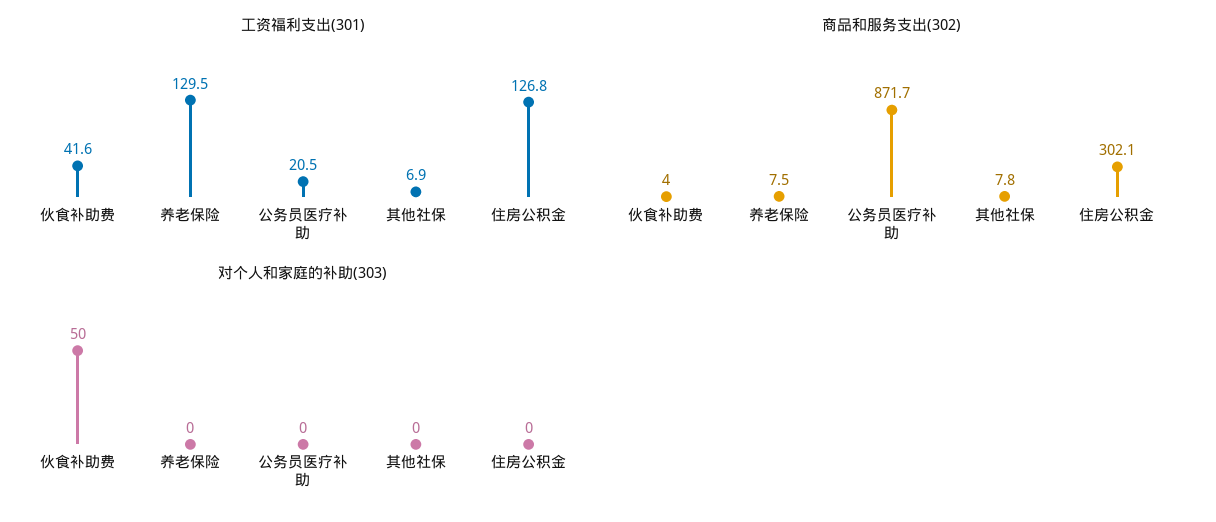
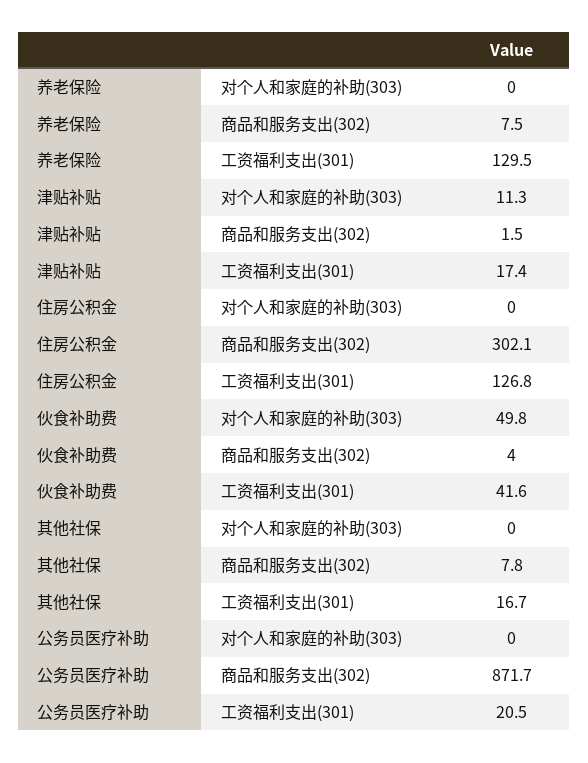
  {
    "工资福利支出(301)": {
      "伙食补助费": 41.6,
      "养老保险": 129.5,
      "公务员医疗补助": 20.5,
-     "其他社保": 6.9,
+     "其他社保": 16.7,
-     "住房公积金": 126.8
+     "住房公积金": 126.8,
+     "津贴补贴": 17.4
    },
    "商品和服务支出(302)": {
      "伙食补助费": 4,
      "养老保险": 7.5,
      "公务员医疗补助": 871.7,
      "其他社保": 7.8,
-     "住房公积金": 302.1
+     "住房公积金": 302.1,
+     "津贴补贴": 1.5
    },
    "对个人和家庭的补助(303)": {
      "伙食补助费": 49.8,
      "养老保险": 0,
      "公务员医疗补助": 0,
      "其他社保": 0,
-     "住房公积金": 0
+     "住房公积金": 0,
+     "津贴补贴": 11.3
    }
  }

